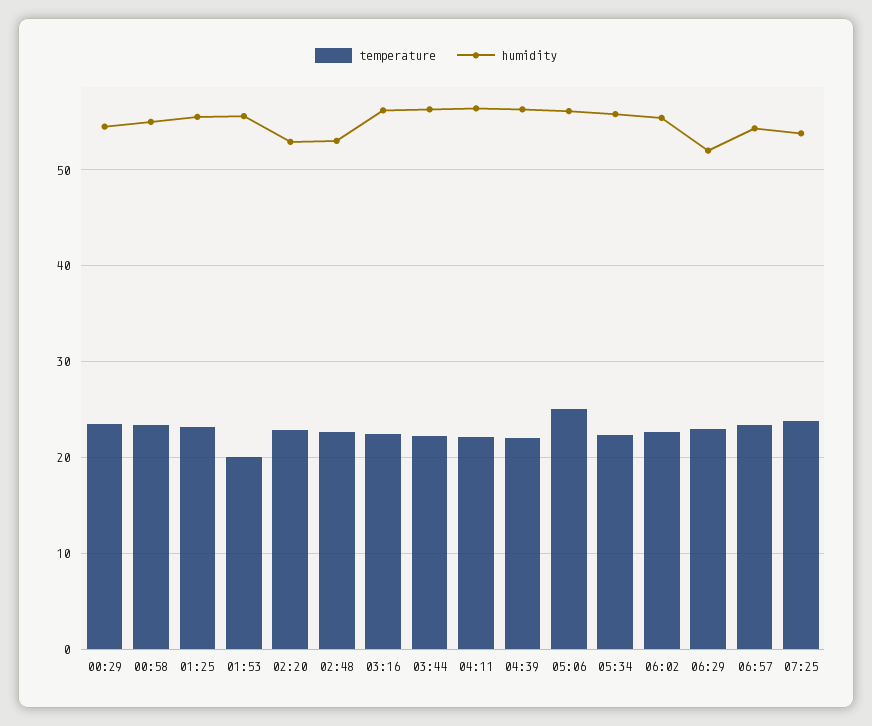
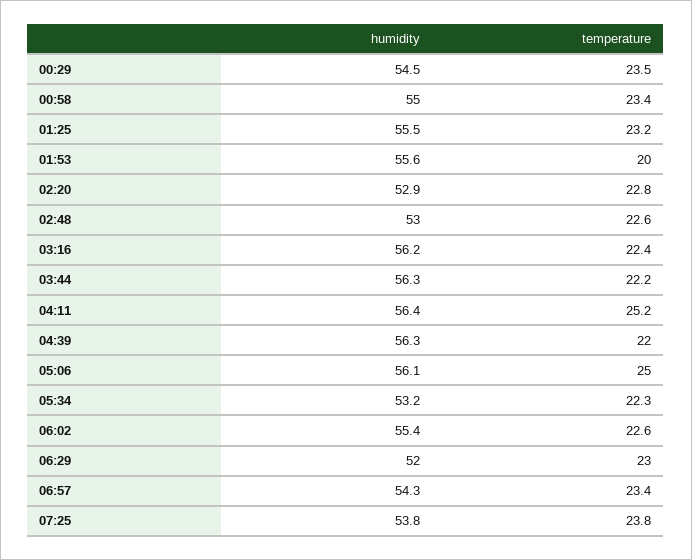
  {
    "temperature": {
      "00:29": 23.5,
      "00:58": 23.4,
      "01:25": 23.2,
      "01:53": 20,
      "02:20": 22.8,
      "02:48": 22.6,
      "03:16": 22.4,
      "03:44": 22.2,
-     "04:11": 22,
+     "04:11": 25.2,
      "04:39": 22,
      "05:06": 25,
      "05:34": 22.3,
      "06:02": 22.6,
      "06:29": 23,
      "06:57": 23.4,
      "07:25": 23.8
    },
    "humidity": {
      "00:29": 54.5,
      "00:58": 55,
      "01:25": 55.5,
      "01:53": 55.6,
      "02:20": 52.9,
      "02:48": 53,
      "03:16": 56.2,
      "03:44": 56.3,
      "04:11": 56.4,
      "04:39": 56.3,
      "05:06": 56.1,
-     "05:34": 56,
+     "05:34": 53.2,
      "06:02": 55.4,
      "06:29": 52,
      "06:57": 54.3,
      "07:25": 53.8
    }
  }

